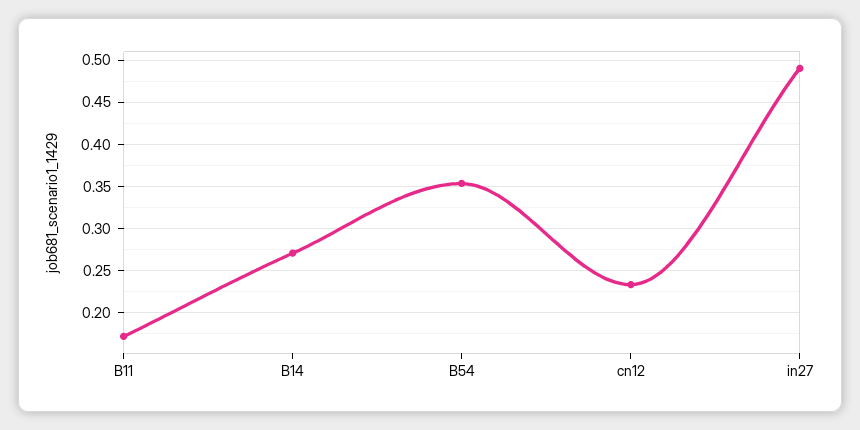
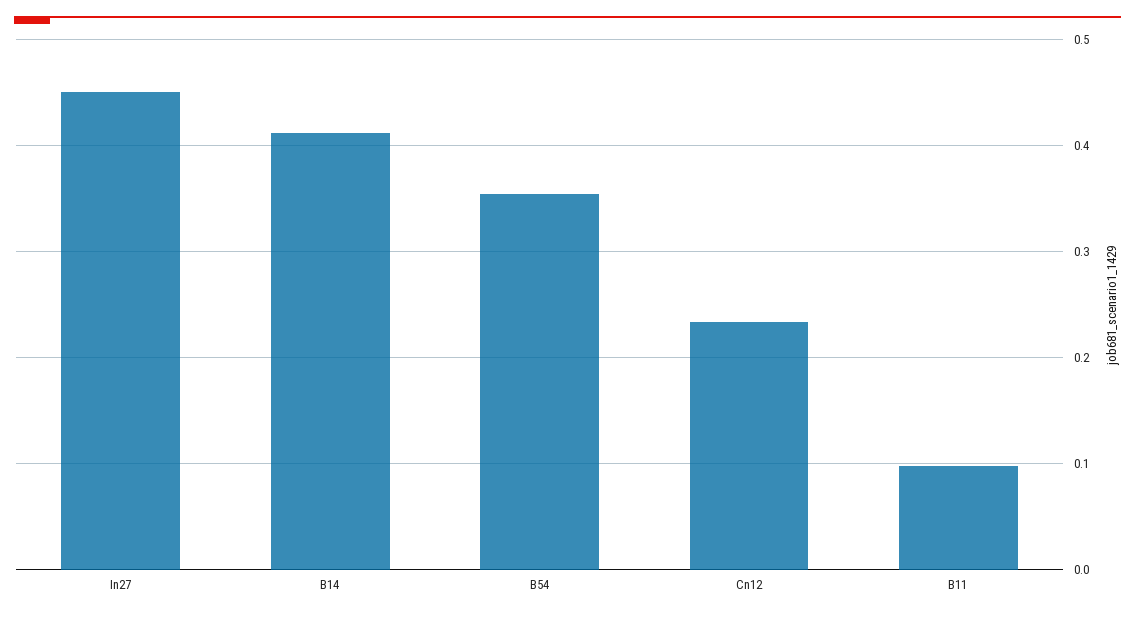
  {
-   "B11": 0.17,
+   "B11": 0.1,
-   "B14": 0.27,
+   "B14": 0.41,
    "B54": 0.35,
    "cn12": 0.23,
-   "in27": 0.49
+   "in27": 0.45
  }

